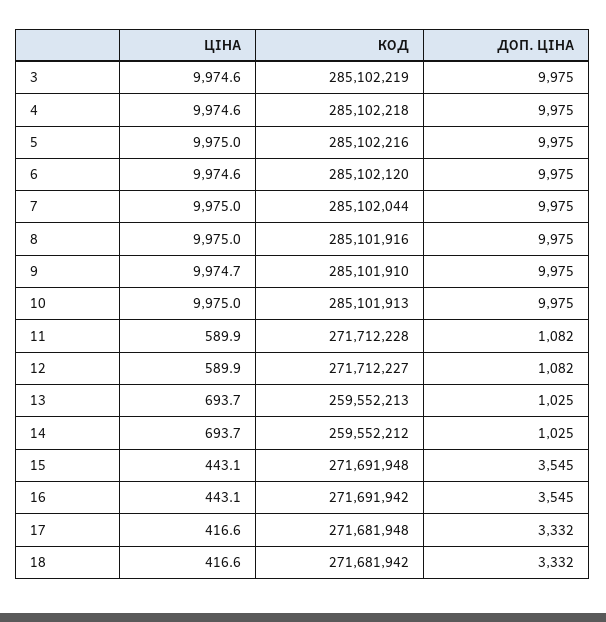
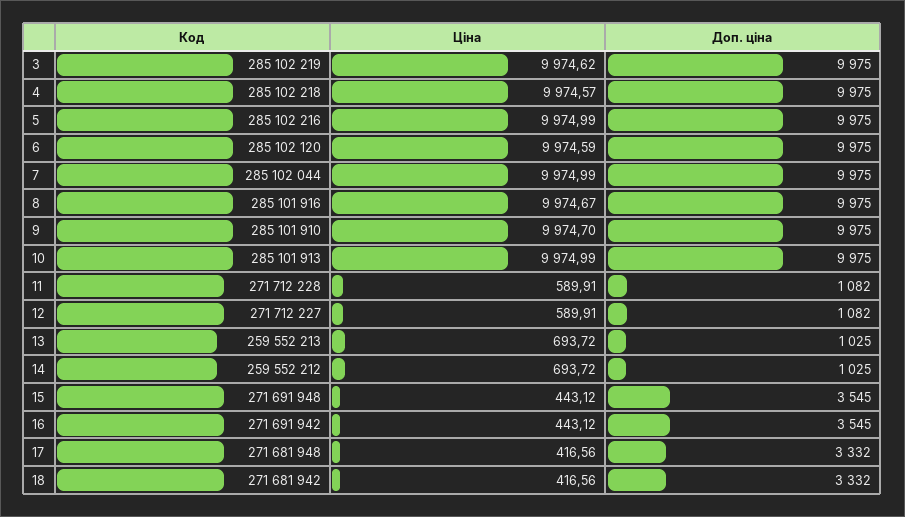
  {
    "ЦІНА": {
      "3": 9974.62,
      "4": 9974.57,
      "5": 9974.99,
      "6": 9974.59,
      "7": 9974.99,
-     "8": 9975,
+     "8": 9974.67,
      "9": 9974.7,
      "10": 9974.99,
      "11": 589.91,
      "12": 589.91,
      "13": 693.72,
      "14": 693.72,
      "15": 443.12,
      "16": 443.12,
      "17": 416.56,
      "18": 416.56
    },
    "КОД": {
      "3": 285102219,
      "4": 285102218,
      "5": 285102216,
      "6": 285102120,
      "7": 285102044,
      "8": 285101916,
      "9": 285101910,
      "10": 285101913,
      "11": 271712228,
      "12": 271712227,
      "13": 259552213,
      "14": 259552212,
      "15": 271691948,
      "16": 271691942,
      "17": 271681948,
      "18": 271681942
    },
    "ДОП. ЦІНА": {
      "3": 9975,
      "4": 9975,
      "5": 9975,
      "6": 9975,
      "7": 9975,
      "8": 9975,
      "9": 9975,
      "10": 9975,
      "11": 1082,
      "12": 1082,
      "13": 1025,
      "14": 1025,
      "15": 3545,
      "16": 3545,
      "17": 3332,
      "18": 3332
    }
  }

